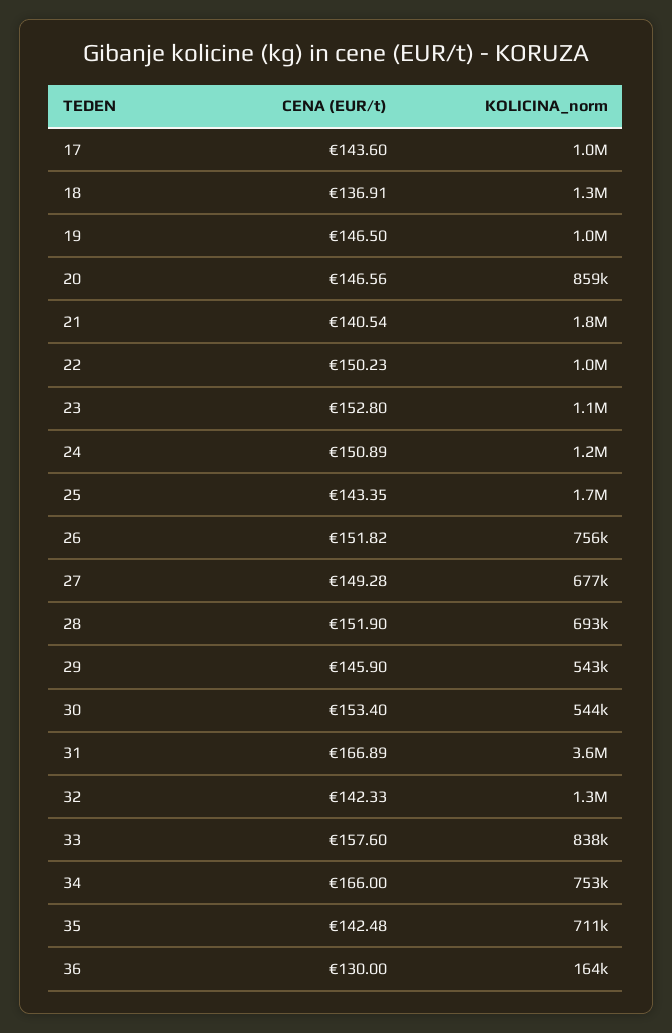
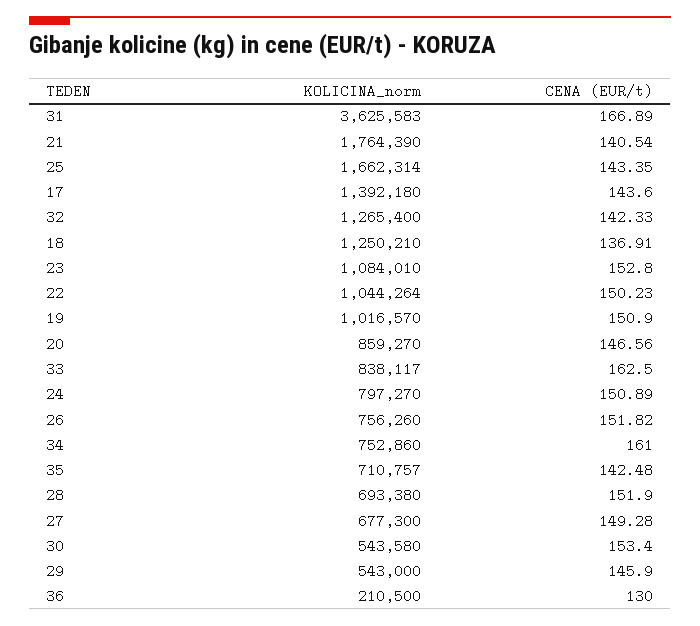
  {
    "CENA (EUR/t)": {
      "17": 143.6,
      "18": 136.91,
-     "19": 146.5,
+     "19": 150.9,
      "20": 146.56,
      "21": 140.54,
      "22": 150.23,
      "23": 152.8,
      "24": 150.89,
      "25": 143.35,
      "26": 151.82,
      "27": 149.28,
      "28": 151.9,
      "29": 145.9,
      "30": 153.4,
      "31": 166.89,
      "32": 142.33,
-     "33": 157.6,
+     "33": 162.5,
-     "34": 166,
+     "34": 161,
      "35": 142.48,
      "36": 130
    },
    "KOLICINA_norm": {
-     "17": 1000000,
+     "17": 1392180,
      "18": 1250210,
      "19": 1016570,
      "20": 859270,
      "21": 1764390,
      "22": 1044264,
      "23": 1084010,
-     "24": 1200000,
+     "24": 797270,
      "25": 1662314,
      "26": 756260,
      "27": 677300,
      "28": 693380,
      "29": 543000,
      "30": 543580,
      "31": 3625583,
      "32": 1265400,
      "33": 838117,
      "34": 752860,
      "35": 710757,
-     "36": 164000
+     "36": 210500
    }
  }

